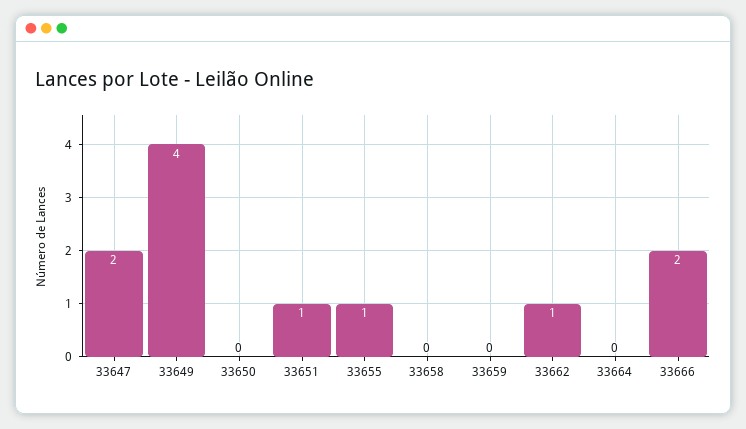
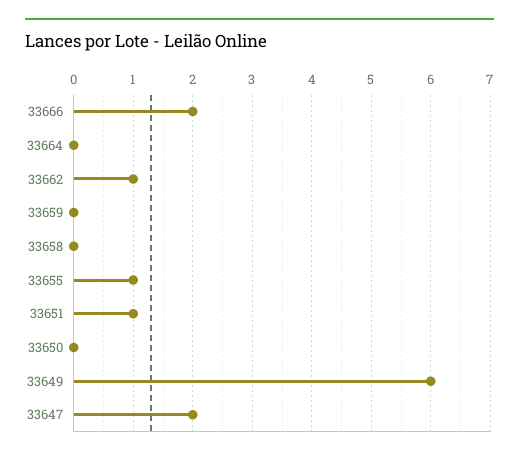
  {
    "33647": 2,
-   "33649": 4,
+   "33649": 6,
    "33650": 0,
    "33651": 1,
    "33655": 1,
    "33658": 0,
    "33659": 0,
    "33662": 1,
    "33664": 0,
    "33666": 2
  }

